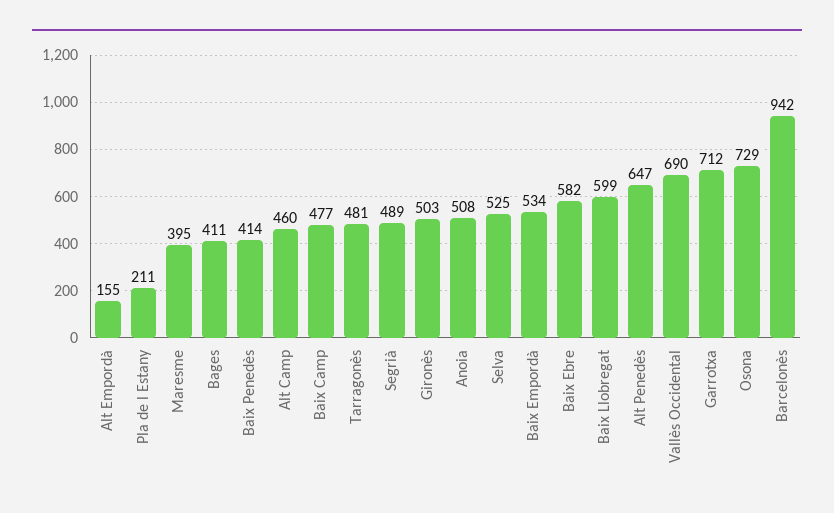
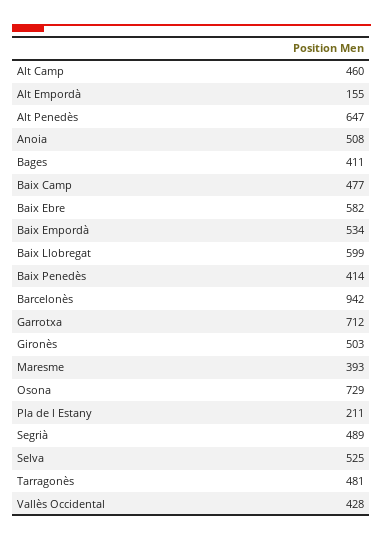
  {
    "Alt Empordà": 155,
    "Pla de l Estany": 211,
-   "Maresme": 395,
+   "Maresme": 393,
    "Bages": 411,
    "Baix Penedès": 414,
    "Alt Camp": 460,
    "Baix Camp": 477,
    "Tarragonès": 481,
    "Segrià": 489,
    "Gironès": 503,
    "Anoia": 508,
    "Selva": 525,
    "Baix Empordà": 534,
    "Baix Ebre": 582,
    "Baix Llobregat": 599,
    "Alt Penedès": 647,
-   "Vallès Occidental": 690,
+   "Vallès Occidental": 428,
    "Garrotxa": 712,
    "Osona": 729,
    "Barcelonès": 942
  }

